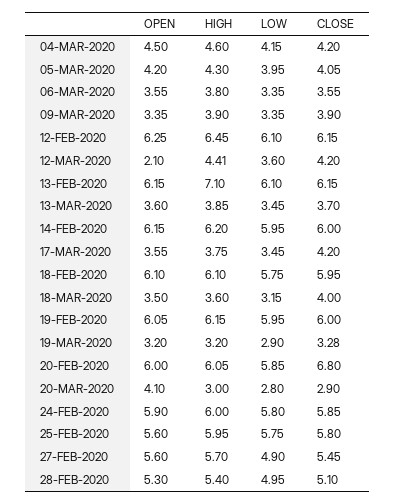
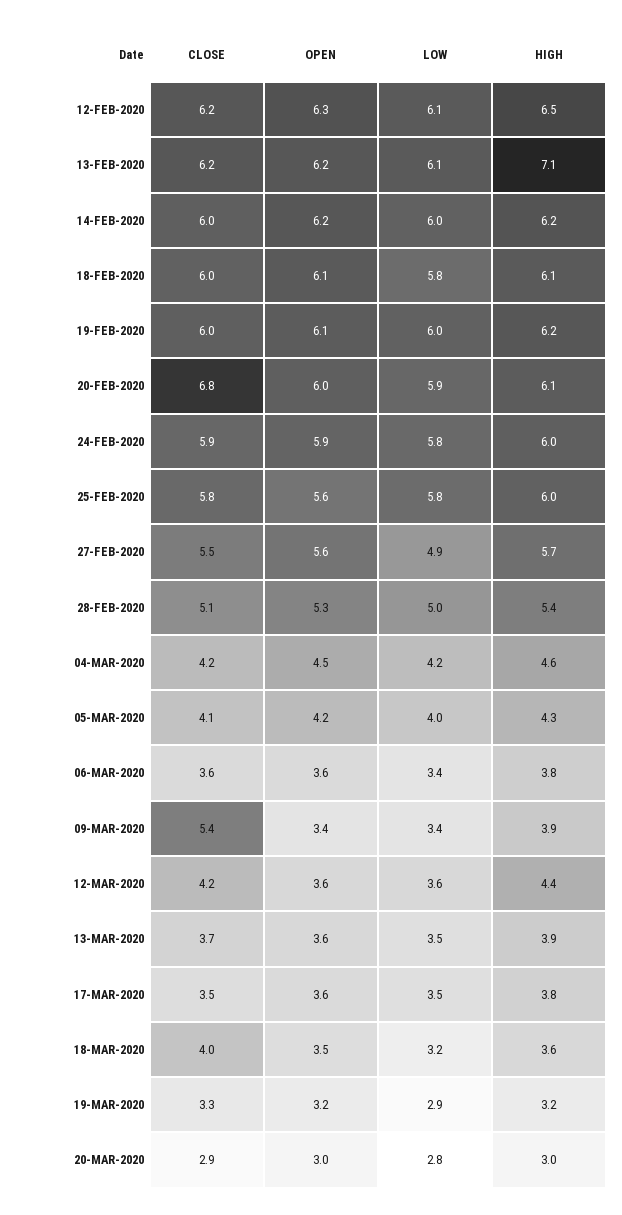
  {
    "OPEN": {
      "04-MAR-2020": 4.5,
      "05-MAR-2020": 4.2,
      "06-MAR-2020": 3.55,
      "09-MAR-2020": 3.35,
      "12-FEB-2020": 6.25,
-     "12-MAR-2020": 2.1,
+     "12-MAR-2020": 3.6,
      "13-FEB-2020": 6.15,
      "13-MAR-2020": 3.6,
      "14-FEB-2020": 6.15,
      "17-MAR-2020": 3.55,
      "18-FEB-2020": 6.1,
      "18-MAR-2020": 3.5,
      "19-FEB-2020": 6.05,
      "19-MAR-2020": 3.2,
      "20-FEB-2020": 6,
-     "20-MAR-2020": 4.1,
+     "20-MAR-2020": 3,
      "24-FEB-2020": 5.9,
      "25-FEB-2020": 5.6,
      "27-FEB-2020": 5.6,
      "28-FEB-2020": 5.3
    },
    "HIGH": {
      "04-MAR-2020": 4.6,
      "05-MAR-2020": 4.3,
      "06-MAR-2020": 3.8,
      "09-MAR-2020": 3.9,
      "12-FEB-2020": 6.45,
      "12-MAR-2020": 4.41,
      "13-FEB-2020": 7.1,
      "13-MAR-2020": 3.85,
      "14-FEB-2020": 6.2,
      "17-MAR-2020": 3.75,
      "18-FEB-2020": 6.1,
      "18-MAR-2020": 3.6,
      "19-FEB-2020": 6.15,
      "19-MAR-2020": 3.2,
      "20-FEB-2020": 6.05,
      "20-MAR-2020": 3,
      "24-FEB-2020": 6,
      "25-FEB-2020": 5.95,
      "27-FEB-2020": 5.7,
      "28-FEB-2020": 5.4
    },
    "LOW": {
      "04-MAR-2020": 4.15,
      "05-MAR-2020": 3.95,
      "06-MAR-2020": 3.35,
      "09-MAR-2020": 3.35,
      "12-FEB-2020": 6.1,
      "12-MAR-2020": 3.6,
      "13-FEB-2020": 6.1,
      "13-MAR-2020": 3.45,
      "14-FEB-2020": 5.95,
      "17-MAR-2020": 3.45,
      "18-FEB-2020": 5.75,
      "18-MAR-2020": 3.15,
      "19-FEB-2020": 5.95,
      "19-MAR-2020": 2.9,
      "20-FEB-2020": 5.85,
      "20-MAR-2020": 2.8,
      "24-FEB-2020": 5.8,
      "25-FEB-2020": 5.75,
      "27-FEB-2020": 4.9,
      "28-FEB-2020": 4.95
    },
    "CLOSE": {
      "04-MAR-2020": 4.2,
      "05-MAR-2020": 4.05,
      "06-MAR-2020": 3.55,
-     "09-MAR-2020": 3.9,
+     "09-MAR-2020": 5.4,
      "12-FEB-2020": 6.15,
      "12-MAR-2020": 4.2,
      "13-FEB-2020": 6.15,
      "13-MAR-2020": 3.7,
      "14-FEB-2020": 6,
-     "17-MAR-2020": 4.2,
+     "17-MAR-2020": 3.5,
      "18-FEB-2020": 5.95,
      "18-MAR-2020": 4,
      "19-FEB-2020": 6,
      "19-MAR-2020": 3.28,
      "20-FEB-2020": 6.8,
      "20-MAR-2020": 2.9,
      "24-FEB-2020": 5.85,
      "25-FEB-2020": 5.8,
      "27-FEB-2020": 5.45,
      "28-FEB-2020": 5.1
    }
  }

